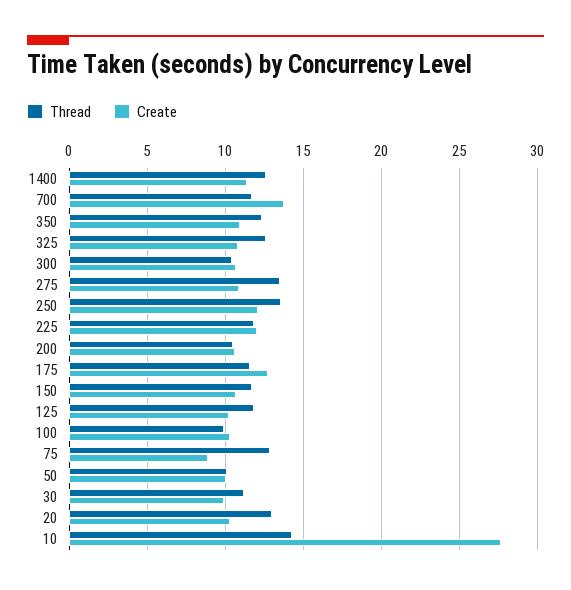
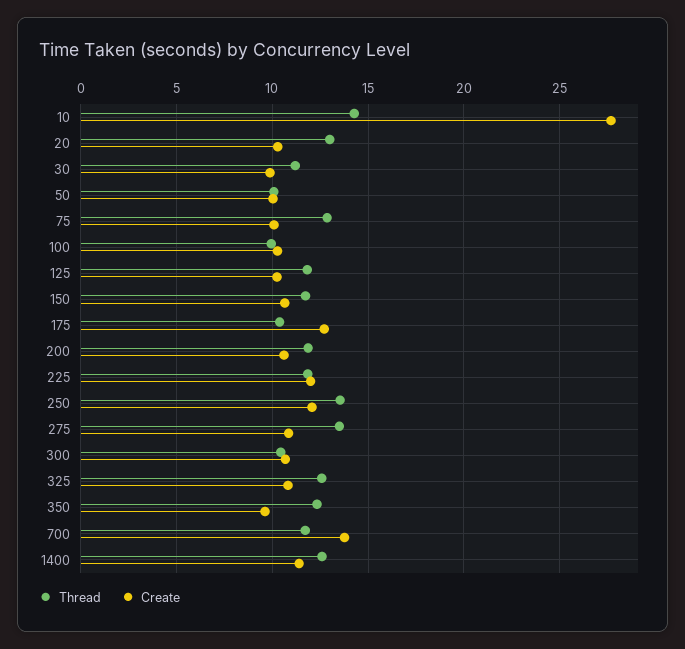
  {
    "Thread": {
      "1400": 12.5,
      "700": 11.5,
      "350": 12.5,
      "325": 12.5,
      "300": 10.5,
      "275": 13.5,
      "250": 13.5,
      "225": 12,
-     "200": 10.5,
+     "200": 12,
-     "175": 11.5,
+     "175": 10.5,
      "150": 11.5,
      "125": 12,
      "100": 10,
      "75": 13,
      "50": 10,
      "30": 11,
      "20": 13,
      "10": 14.5
    },
    "Create": {
      "1400": 11.5,
      "700": 14,
-     "350": 11,
+     "350": 9.5,
      "325": 11,
      "300": 10.5,
      "275": 11,
      "250": 12,
      "225": 12,
      "200": 10.5,
      "175": 12.5,
      "150": 10.5,
      "125": 10,
      "100": 10.5,
-     "75": 9,
+     "75": 10,
      "50": 10,
      "30": 10,
      "20": 10.5,
      "10": 27.5
    }
  }

